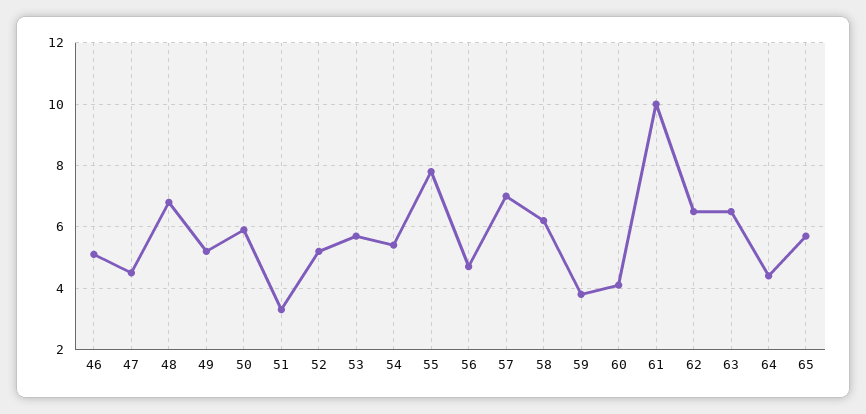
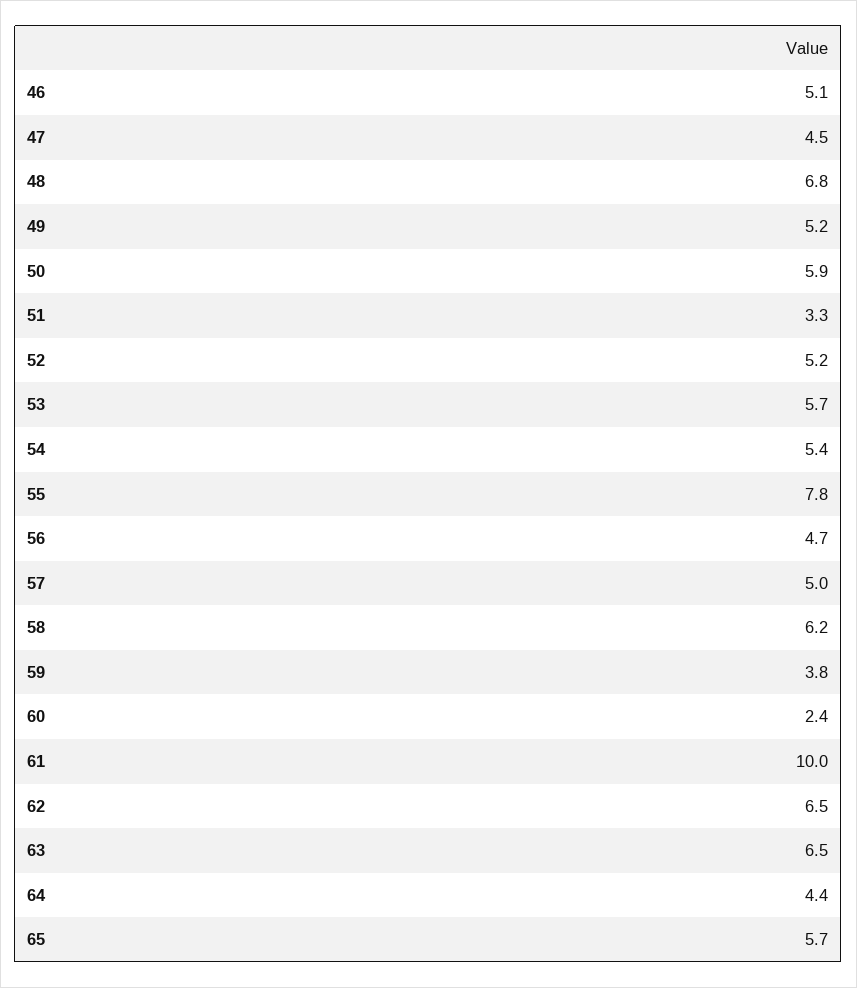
  {
    "46": 5.1,
    "47": 4.5,
    "48": 6.8,
    "49": 5.2,
    "50": 5.9,
    "51": 3.3,
    "52": 5.2,
    "53": 5.7,
    "54": 5.4,
    "55": 7.8,
    "56": 4.7,
-   "57": 7,
+   "57": 5,
    "58": 6.2,
    "59": 3.8,
-   "60": 4,
+   "60": 2.4,
    "61": 10,
    "62": 6.5,
    "63": 6.5,
    "64": 4.4,
    "65": 5.7
  }

